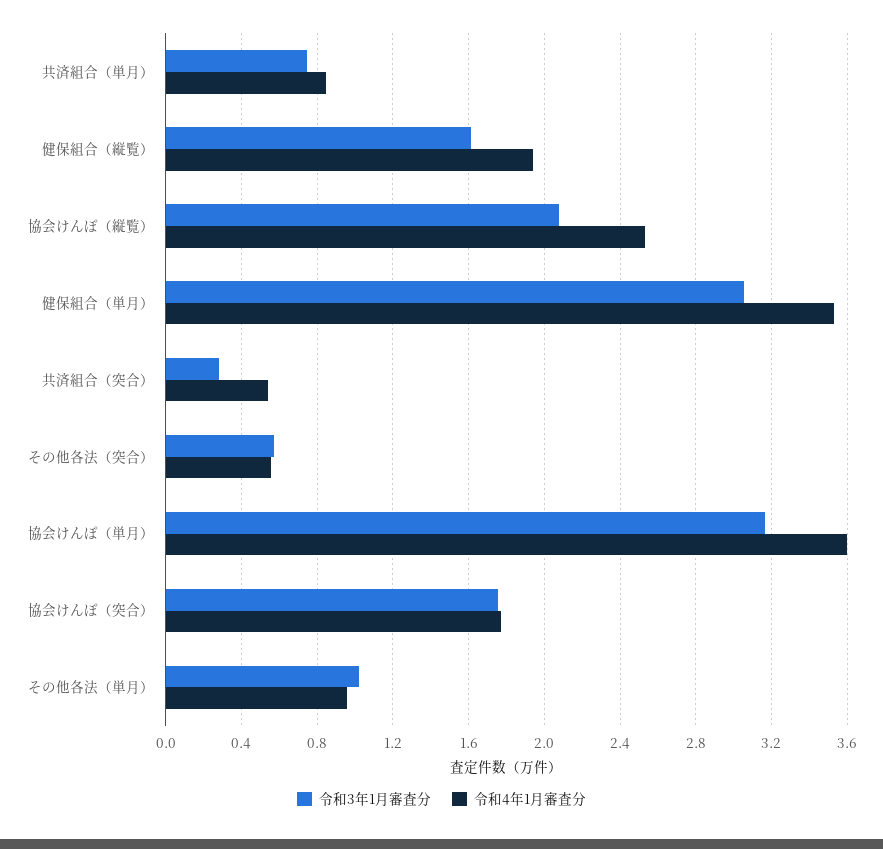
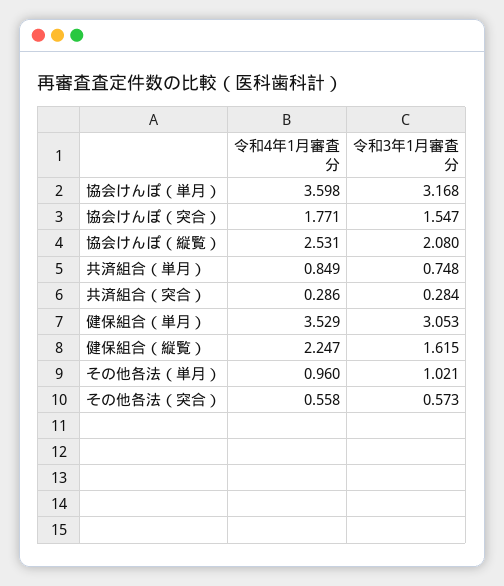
  {
    "令和3年1月審査分": {
      "共済組合（単月）": 0.748,
      "健保組合（縦覧）": 1.615,
      "協会けんぽ（縦覧）": 2.08,
      "健保組合（単月）": 3.053,
      "共済組合（突合）": 0.284,
      "その他各法（突合）": 0.573,
      "協会けんぽ（単月）": 3.168,
-     "協会けんぽ（突合）": 1.75,
+     "協会けんぽ（突合）": 1.547,
      "その他各法（単月）": 1.021
    },
    "令和4年1月審査分": {
      "共済組合（単月）": 0.849,
-     "健保組合（縦覧）": 1.95,
+     "健保組合（縦覧）": 2.247,
      "協会けんぽ（縦覧）": 2.531,
      "健保組合（単月）": 3.529,
-     "共済組合（突合）": 0.55,
+     "共済組合（突合）": 0.286,
      "その他各法（突合）": 0.558,
      "協会けんぽ（単月）": 3.598,
      "協会けんぽ（突合）": 1.771,
      "その他各法（単月）": 0.96
    }
  }

